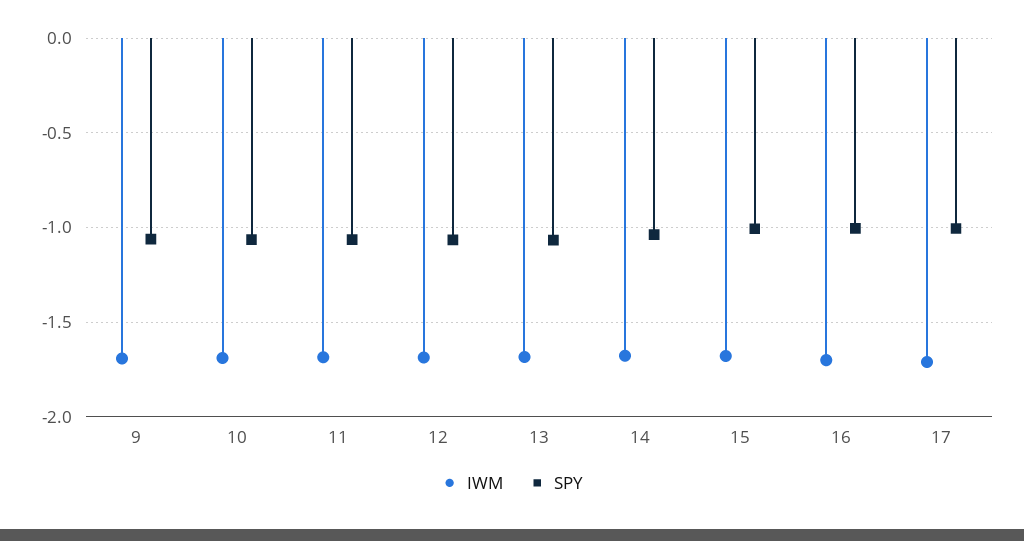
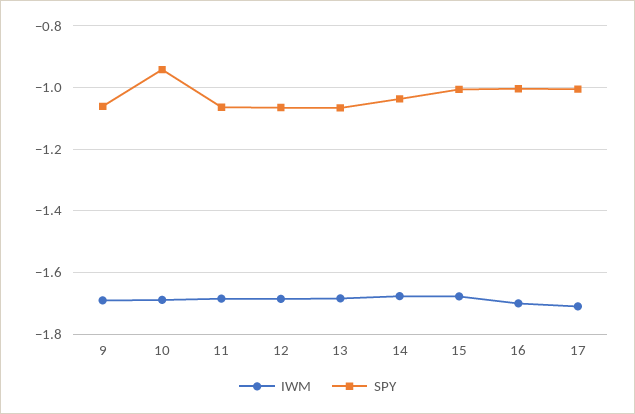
  {
    "IWM": {
      "9": -1.7,
      "10": -1.68,
      "11": -1.68,
      "12": -1.68,
      "13": -1.68,
      "14": -1.68,
      "15": -1.68,
      "16": -1.7,
      "17": -1.72
    },
    "SPY": {
      "9": -1.06,
-     "10": -1.05,
+     "10": -0.94,
      "11": -1.06,
      "12": -1.06,
      "13": -1.06,
      "14": -1.04,
      "15": -1,
      "16": -1,
      "17": -1
    }
  }

